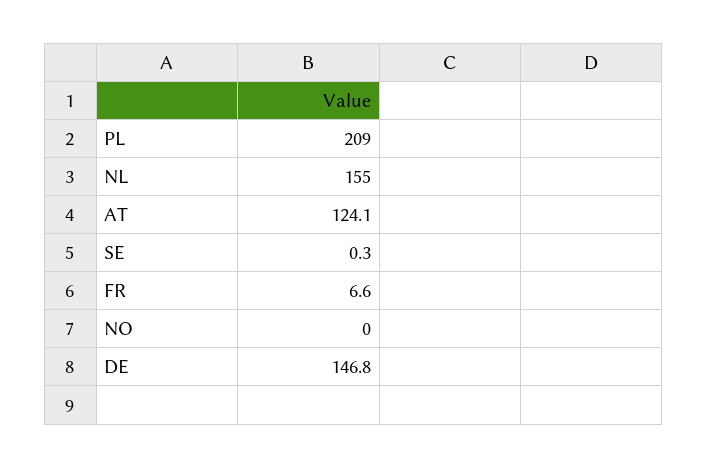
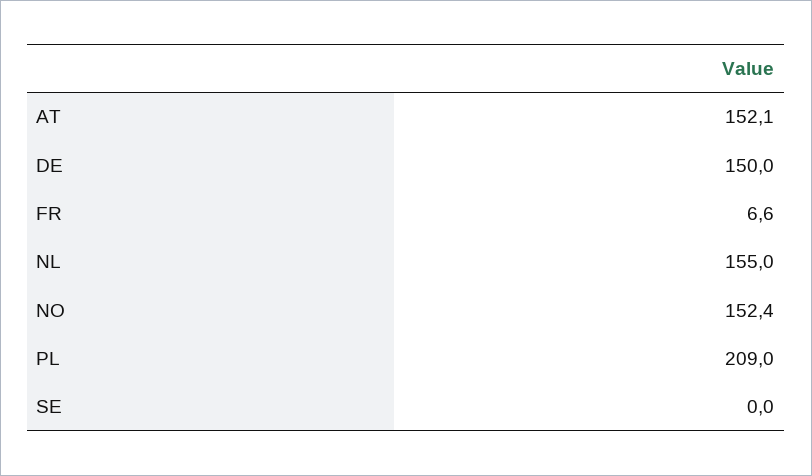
  {
    "PL": 209,
    "NL": 155,
-   "AT": 124.1,
+   "AT": 152.1,
-   "SE": 0.3,
+   "SE": 0,
    "FR": 6.6,
-   "NO": 0,
+   "NO": 152.4,
-   "DE": 146.8
+   "DE": 150
  }

